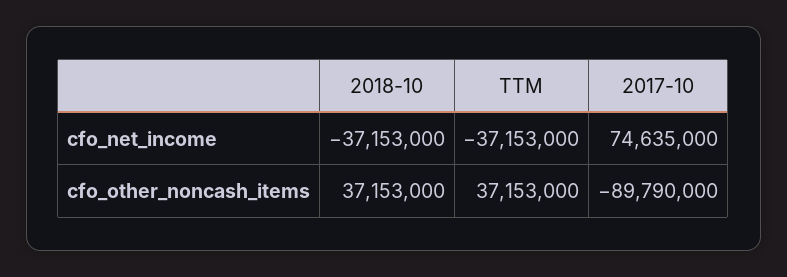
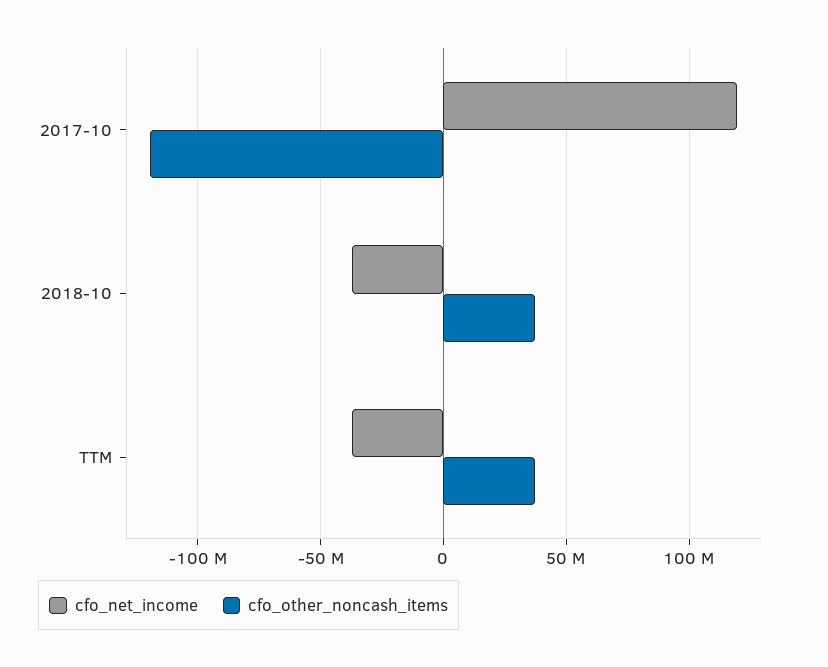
  {
    "cfo_net_income": {
      "2018-10": -37153000,
      "TTM": -37153000,
-     "2017-10": 74635000
+     "2017-10": 120000000
    },
    "cfo_other_noncash_items": {
      "2018-10": 37153000,
      "TTM": 37153000,
-     "2017-10": -89790000
+     "2017-10": -120000000
    }
  }

